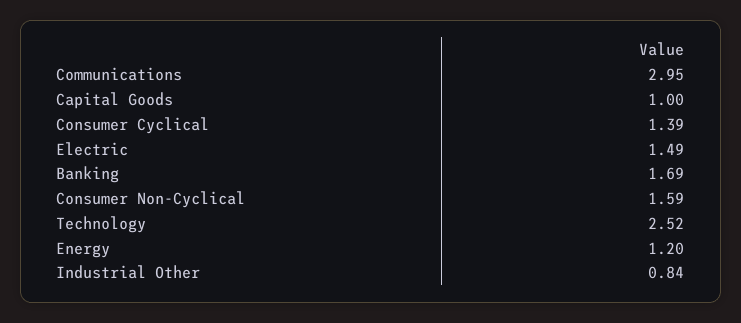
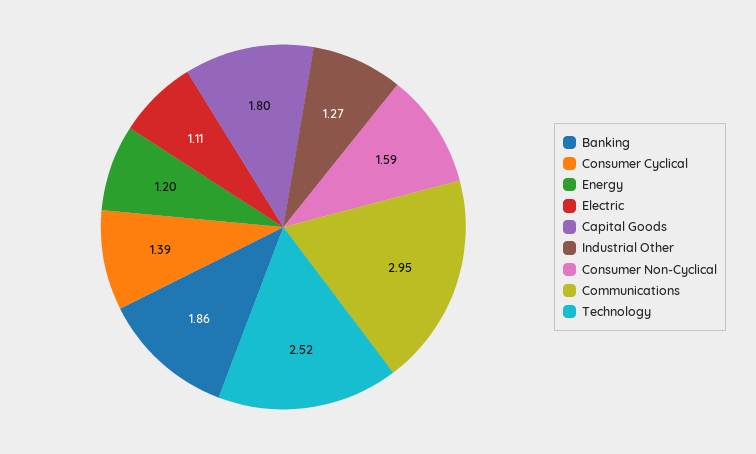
  {
    "Communications": 2.95,
-   "Capital Goods": 1,
+   "Capital Goods": 1.8,
    "Consumer Cyclical": 1.39,
-   "Electric": 1.49,
+   "Electric": 1.11,
-   "Banking": 1.69,
+   "Banking": 1.86,
    "Consumer Non-Cyclical": 1.59,
    "Technology": 2.52,
    "Energy": 1.2,
-   "Industrial Other": 0.84
+   "Industrial Other": 1.27
  }

